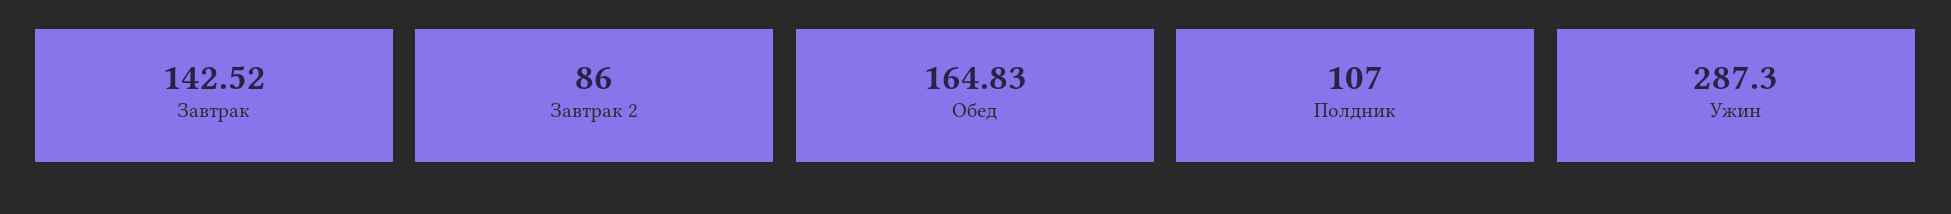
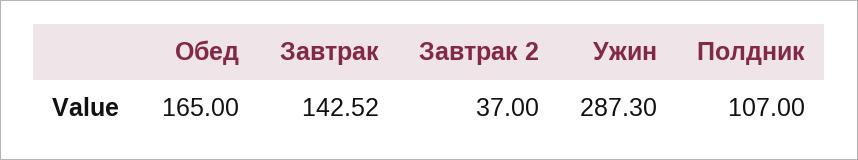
  {
    "Завтрак": 142.52,
-   "Завтрак 2": 86,
+   "Завтрак 2": 37,
-   "Обед": 164.83,
+   "Обед": 165,
    "Полдник": 107,
    "Ужин": 287.3
  }

